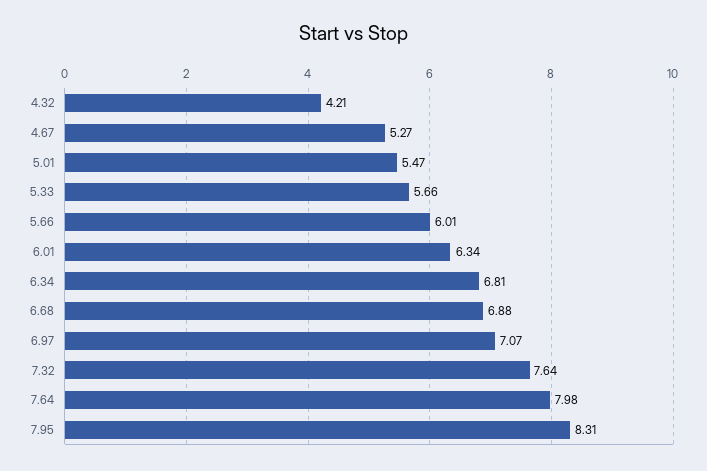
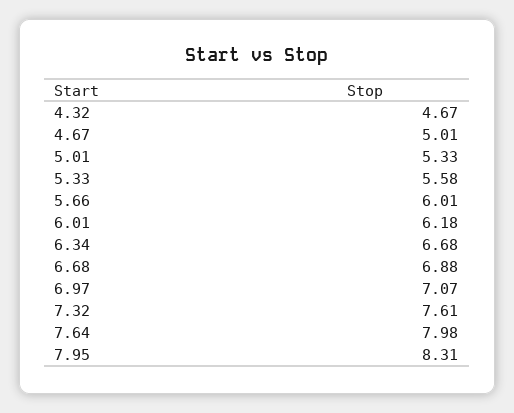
  {
-   "4.32": 4.21,
+   "4.32": 4.67,
-   "4.67": 5.27,
+   "4.67": 5.01,
-   "5.01": 5.47,
+   "5.01": 5.33,
-   "5.33": 5.66,
+   "5.33": 5.58,
    "5.66": 6.01,
-   "6.01": 6.34,
+   "6.01": 6.18,
-   "6.34": 6.81,
+   "6.34": 6.68,
    "6.68": 6.88,
    "6.97": 7.07,
-   "7.32": 7.64,
+   "7.32": 7.61,
    "7.64": 7.98,
    "7.95": 8.31
  }

